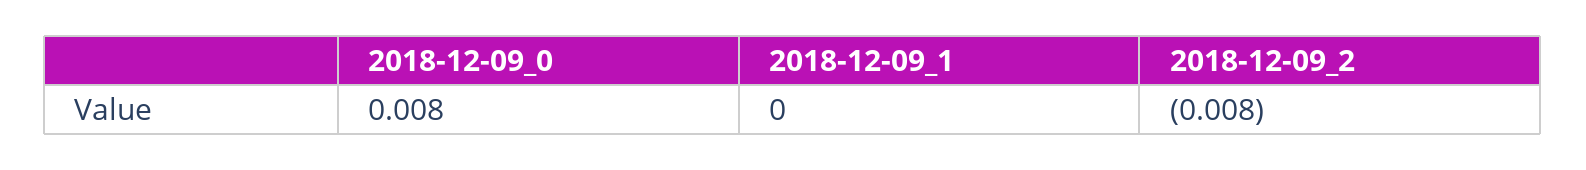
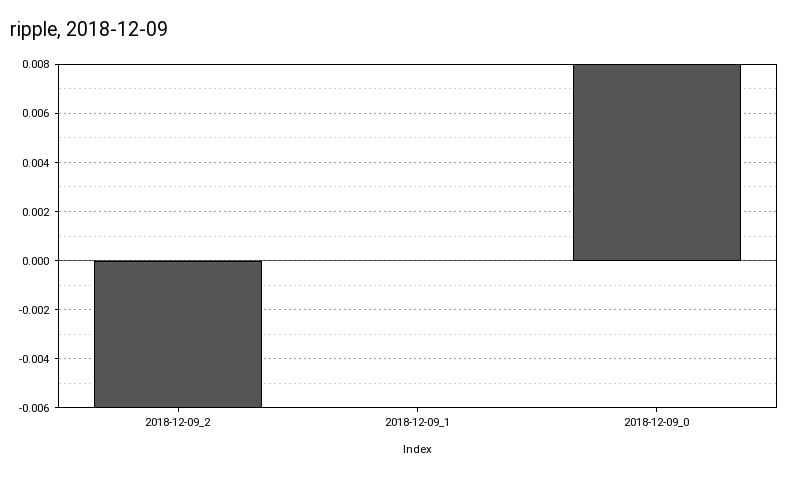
  {
    "2018-12-09_0": 0.008,
    "2018-12-09_1": 0,
-   "2018-12-09_2": -0.008
+   "2018-12-09_2": -0.006
  }

